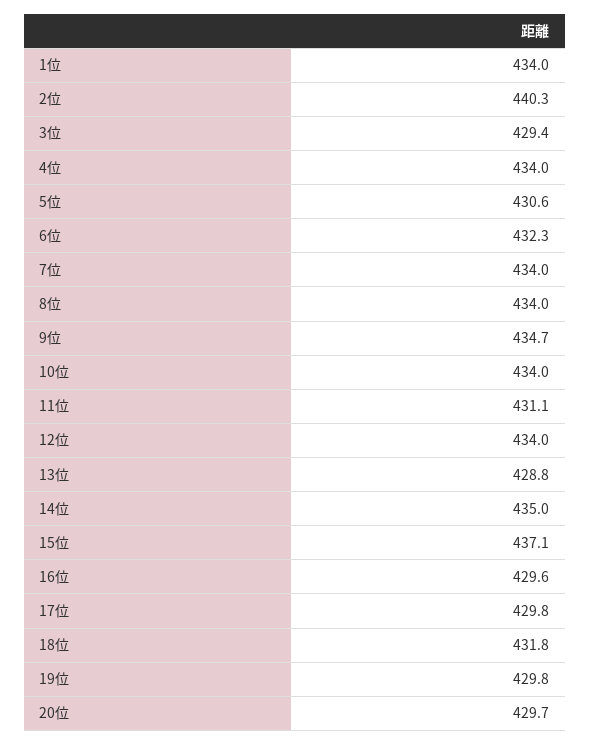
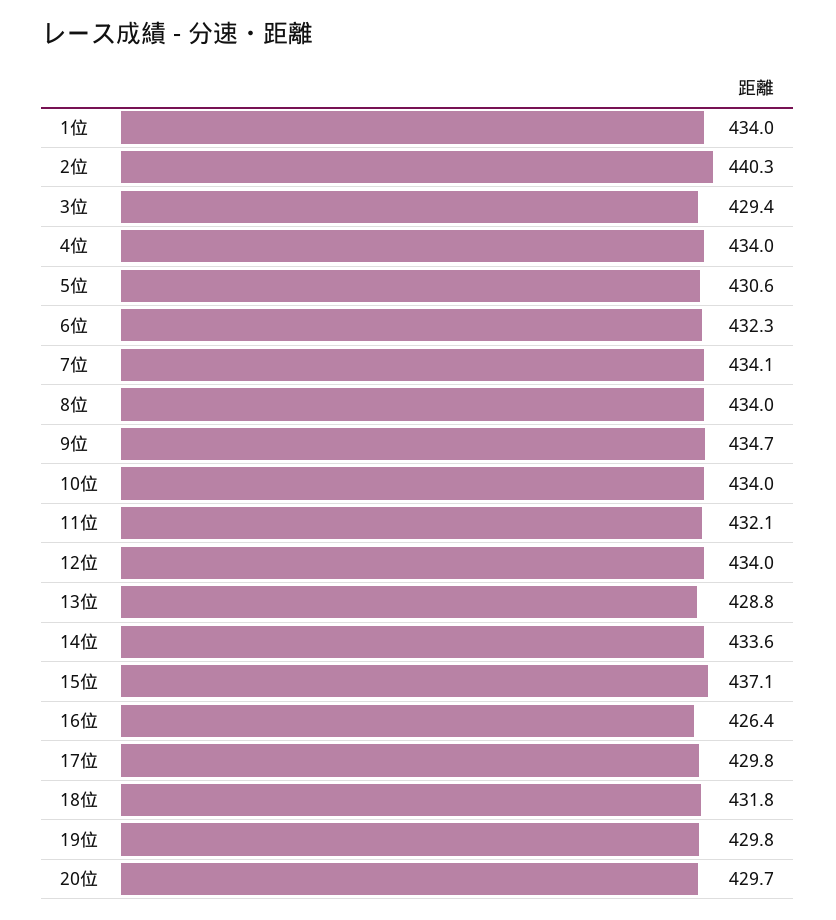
  {
    "1位": 434,
    "2位": 440.3,
    "3位": 429.4,
    "4位": 434,
    "5位": 430.6,
    "6位": 432.3,
-   "7位": 434,
+   "7位": 434.1,
    "8位": 434,
    "9位": 434.7,
    "10位": 434,
-   "11位": 431.1,
+   "11位": 432.1,
    "12位": 434,
    "13位": 428.8,
-   "14位": 435,
+   "14位": 433.6,
    "15位": 437.1,
-   "16位": 429.6,
+   "16位": 426.4,
    "17位": 429.8,
    "18位": 431.8,
    "19位": 429.8,
    "20位": 429.7
  }

